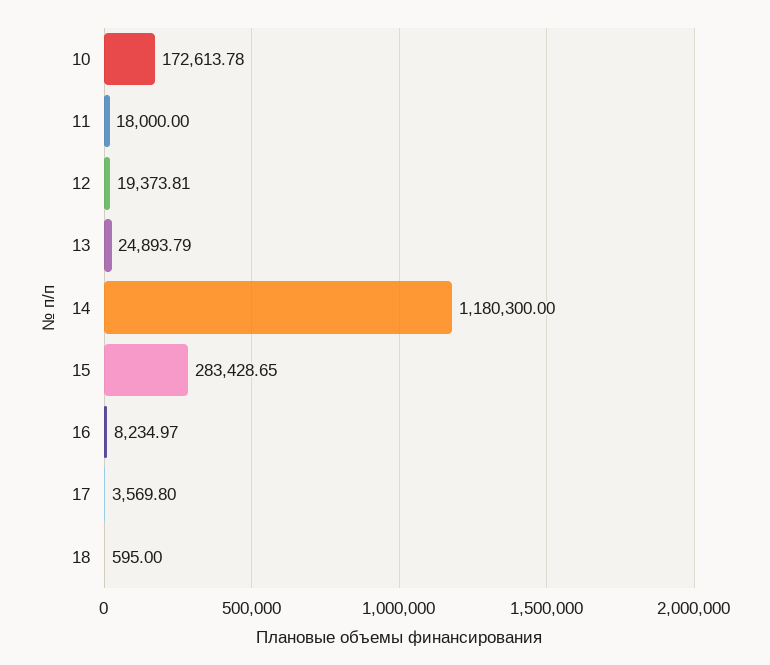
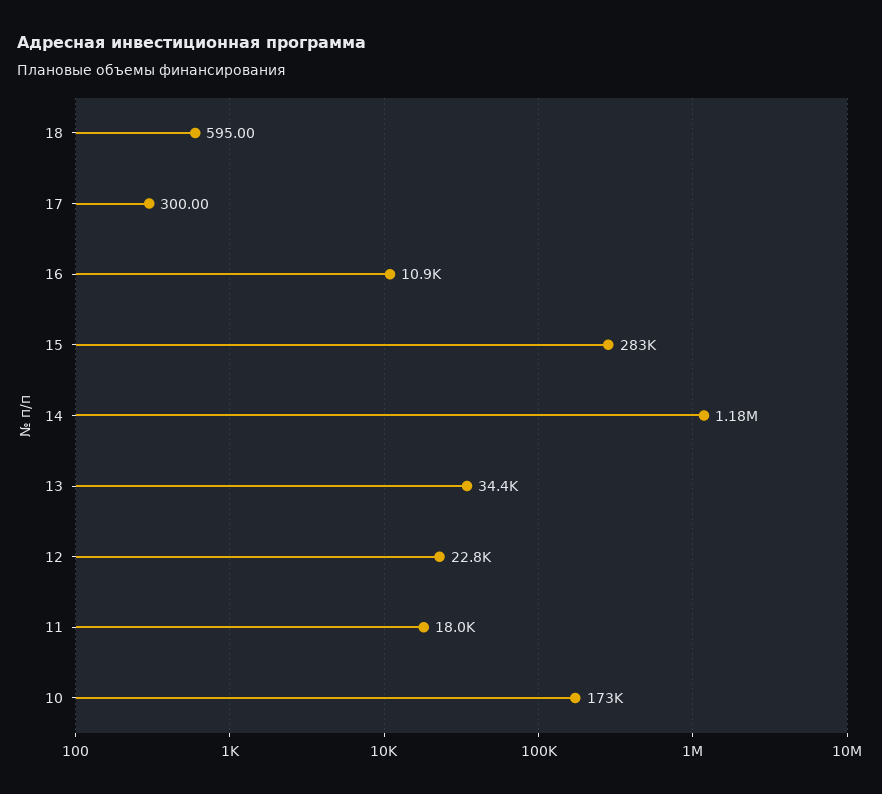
  {
    "10": 172613.78,
    "11": 18000,
-   "12": 19373.81,
+   "12": 22800,
-   "13": 24893.79,
+   "13": 34400,
    "14": 1180300,
    "15": 283428.65,
-   "16": 8234.97,
+   "16": 10900,
-   "17": 3569.8,
+   "17": 300,
    "18": 595
  }

